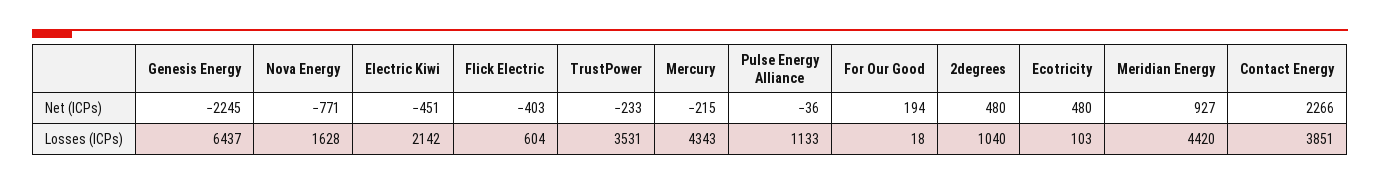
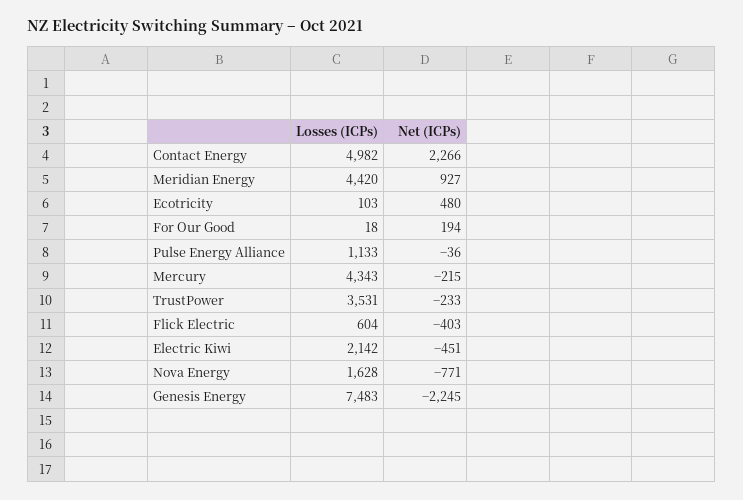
  {
    "Genesis Energy": {
      "Net (ICPs)": -2245,
-     "Losses (ICPs)": 6437
+     "Losses (ICPs)": 7483
    },
    "Nova Energy": {
      "Net (ICPs)": -771,
      "Losses (ICPs)": 1628
    },
    "Electric Kiwi": {
      "Net (ICPs)": -451,
      "Losses (ICPs)": 2142
    },
    "Flick Electric": {
      "Net (ICPs)": -403,
      "Losses (ICPs)": 604
    },
    "TrustPower": {
      "Net (ICPs)": -233,
      "Losses (ICPs)": 3531
    },
    "Mercury": {
      "Net (ICPs)": -215,
      "Losses (ICPs)": 4343
    },
    "Pulse Energy Alliance": {
      "Net (ICPs)": -36,
      "Losses (ICPs)": 1133
    },
    "For Our Good": {
      "Net (ICPs)": 194,
      "Losses (ICPs)": 18
    },
-   "2degrees": {
-     "Net (ICPs)": 480,
-     "Losses (ICPs)": 1040
-   },
    "Ecotricity": {
      "Net (ICPs)": 480,
      "Losses (ICPs)": 103
    },
    "Meridian Energy": {
      "Net (ICPs)": 927,
      "Losses (ICPs)": 4420
    },
    "Contact Energy": {
      "Net (ICPs)": 2266,
-     "Losses (ICPs)": 3851
+     "Losses (ICPs)": 4982
    }
  }

